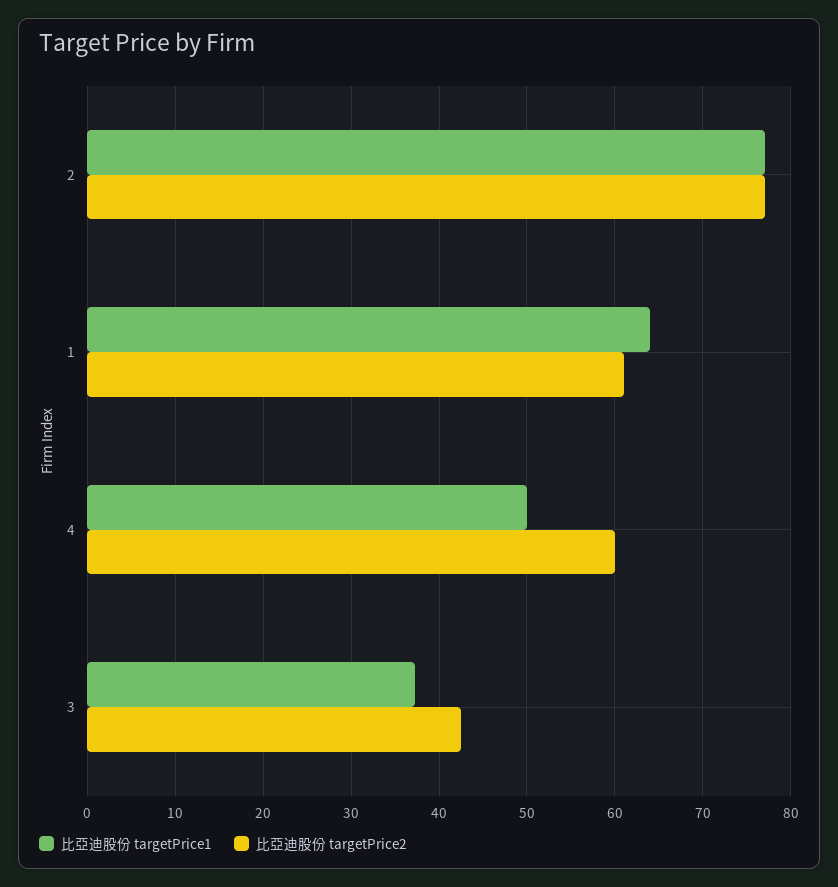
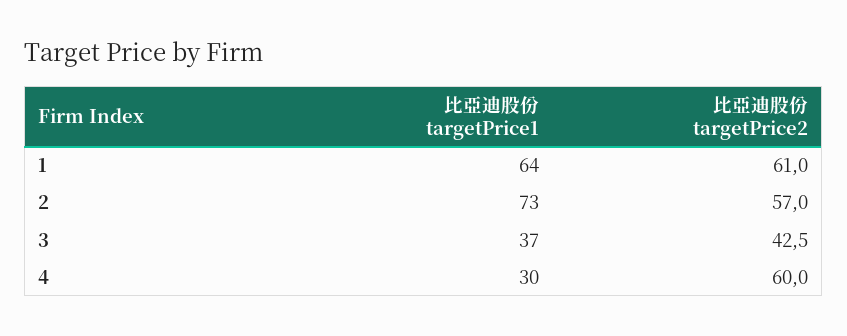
  {
    "比亞迪股份 targetPrice1": {
-     "2": 77,
+     "2": 73,
      "1": 64,
-     "4": 50,
+     "4": 30,
      "3": 37
    },
    "比亞迪股份 targetPrice2": {
-     "2": 77,
+     "2": 57,
      "1": 61,
      "4": 60,
      "3": 42.5
    }
  }

